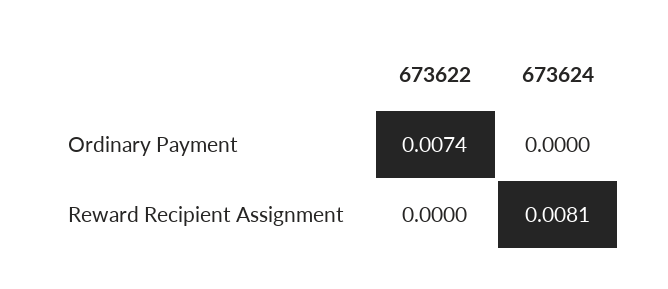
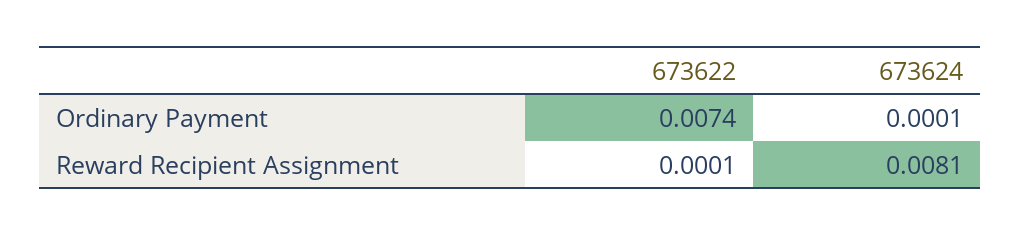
  {
    "673622": {
      "Ordinary Payment": 0.0074,
-     "Reward Recipient Assignment": 0
+     "Reward Recipient Assignment": 0.0001
    },
    "673624": {
-     "Ordinary Payment": 0,
+     "Ordinary Payment": 0.0001,
      "Reward Recipient Assignment": 0.0081
    }
  }

